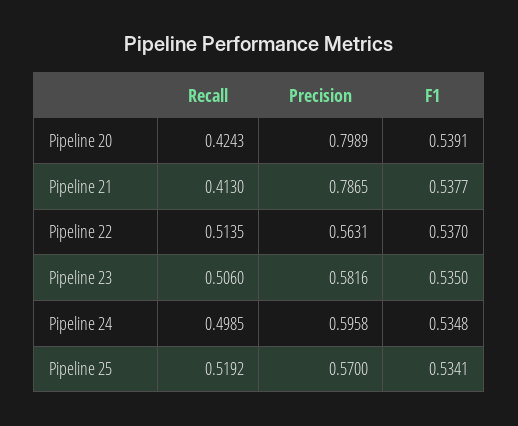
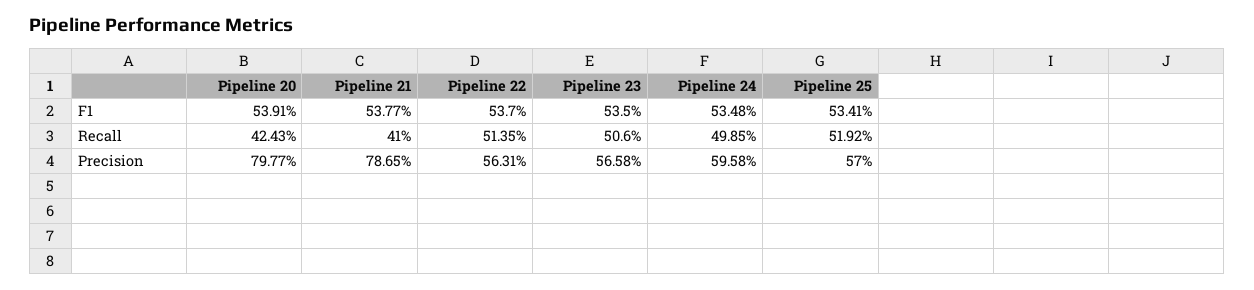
  {
    "Recall": {
      "Pipeline 20": 0.4243,
-     "Pipeline 21": 0.413,
+     "Pipeline 21": 0.41,
      "Pipeline 22": 0.5135,
      "Pipeline 23": 0.506,
      "Pipeline 24": 0.4985,
      "Pipeline 25": 0.5192
    },
    "Precision": {
-     "Pipeline 20": 0.7989,
+     "Pipeline 20": 0.7977,
      "Pipeline 21": 0.7865,
      "Pipeline 22": 0.5631,
-     "Pipeline 23": 0.5816,
+     "Pipeline 23": 0.5658,
      "Pipeline 24": 0.5958,
      "Pipeline 25": 0.57
    },
    "F1": {
      "Pipeline 20": 0.5391,
      "Pipeline 21": 0.5377,
      "Pipeline 22": 0.537,
      "Pipeline 23": 0.535,
      "Pipeline 24": 0.5348,
      "Pipeline 25": 0.5341
    }
  }

